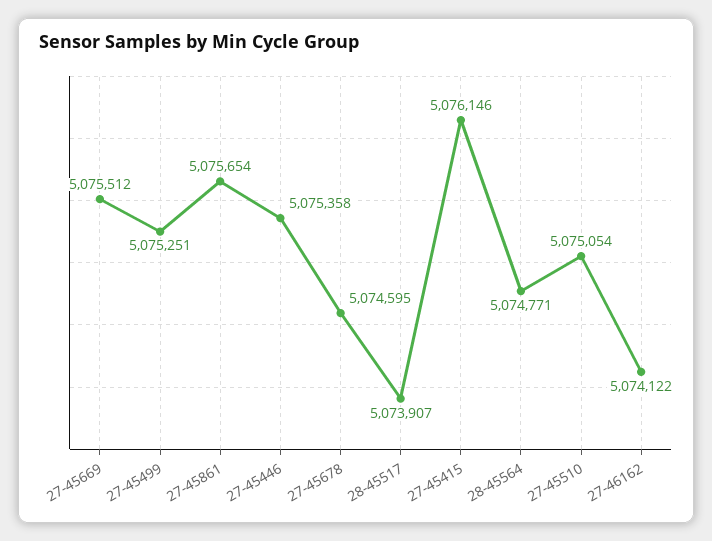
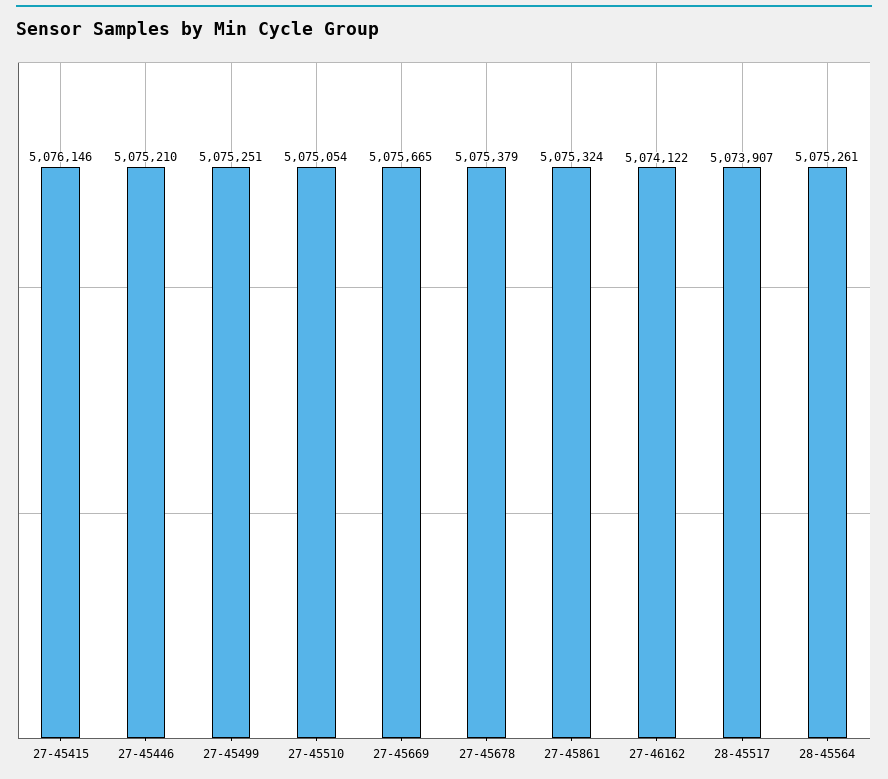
  {
-   "27-45669": 5075512,
+   "27-45669": 5075665,
    "27-45499": 5075251,
-   "27-45861": 5075654,
+   "27-45861": 5075324,
-   "27-45446": 5075358,
+   "27-45446": 5075210,
-   "27-45678": 5074595,
+   "27-45678": 5075379,
    "28-45517": 5073907,
    "27-45415": 5076146,
-   "28-45564": 5074771,
+   "28-45564": 5075261,
    "27-45510": 5075054,
    "27-46162": 5074122
  }

